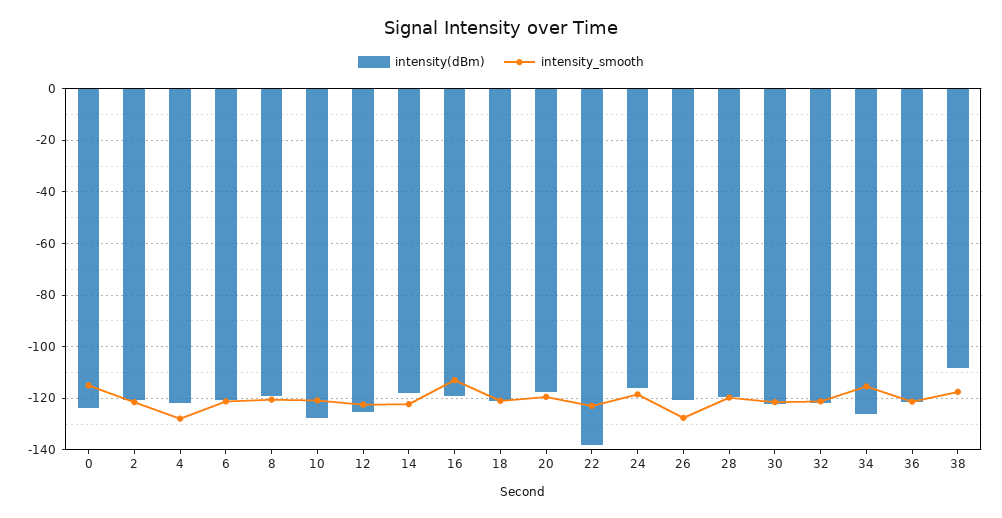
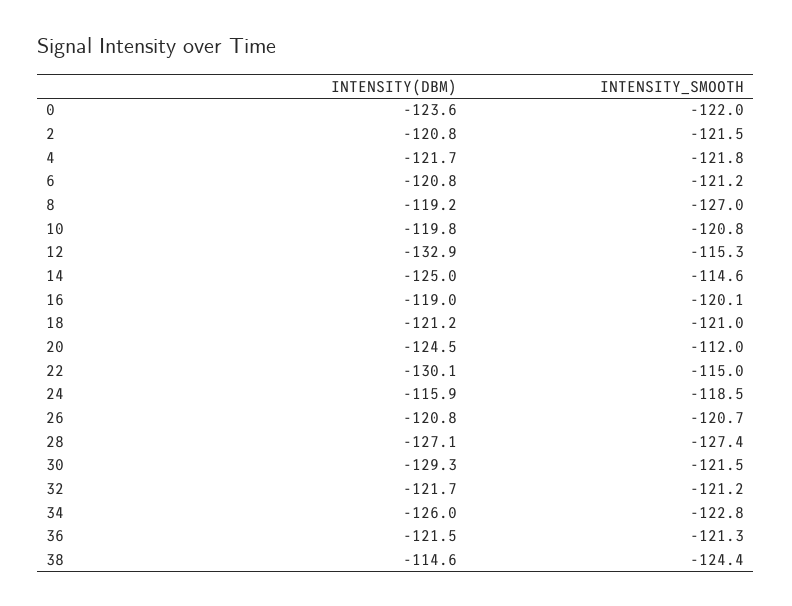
  {
    "intensity(dBm)": {
      "0": -123.6,
      "2": -120.8,
      "4": -121.7,
      "6": -120.8,
      "8": -119.2,
-     "10": -127.5,
+     "10": -119.8,
-     "12": -125,
+     "12": -132.9,
-     "14": -117.5,
+     "14": -125,
      "16": -119,
      "18": -121.2,
-     "20": -117.5,
+     "20": -124.5,
-     "22": -137.5,
+     "22": -130.1,
      "24": -115.9,
      "26": -120.8,
-     "28": -120,
+     "28": -127.1,
-     "30": -122.5,
+     "30": -129.3,
      "32": -121.7,
      "34": -126,
      "36": -121.5,
-     "38": -107.5
+     "38": -114.6
    },
    "intensity_smooth": {
-     "0": -115,
+     "0": -122,
      "2": -121.5,
-     "4": -127.5,
+     "4": -121.8,
      "6": -121.2,
-     "8": -120,
+     "8": -127,
      "10": -120.8,
-     "12": -122.5,
+     "12": -115.3,
-     "14": -122.5,
+     "14": -114.6,
-     "16": -112.5,
+     "16": -120.1,
      "18": -121,
-     "20": -120,
+     "20": -112,
-     "22": -122.5,
+     "22": -115,
      "24": -118.5,
-     "26": -127.5,
+     "26": -120.7,
-     "28": -120,
+     "28": -127.4,
      "30": -121.5,
      "32": -121.2,
-     "34": -115,
+     "34": -122.8,
      "36": -121.3,
-     "38": -117.5
+     "38": -124.4
    }
  }

